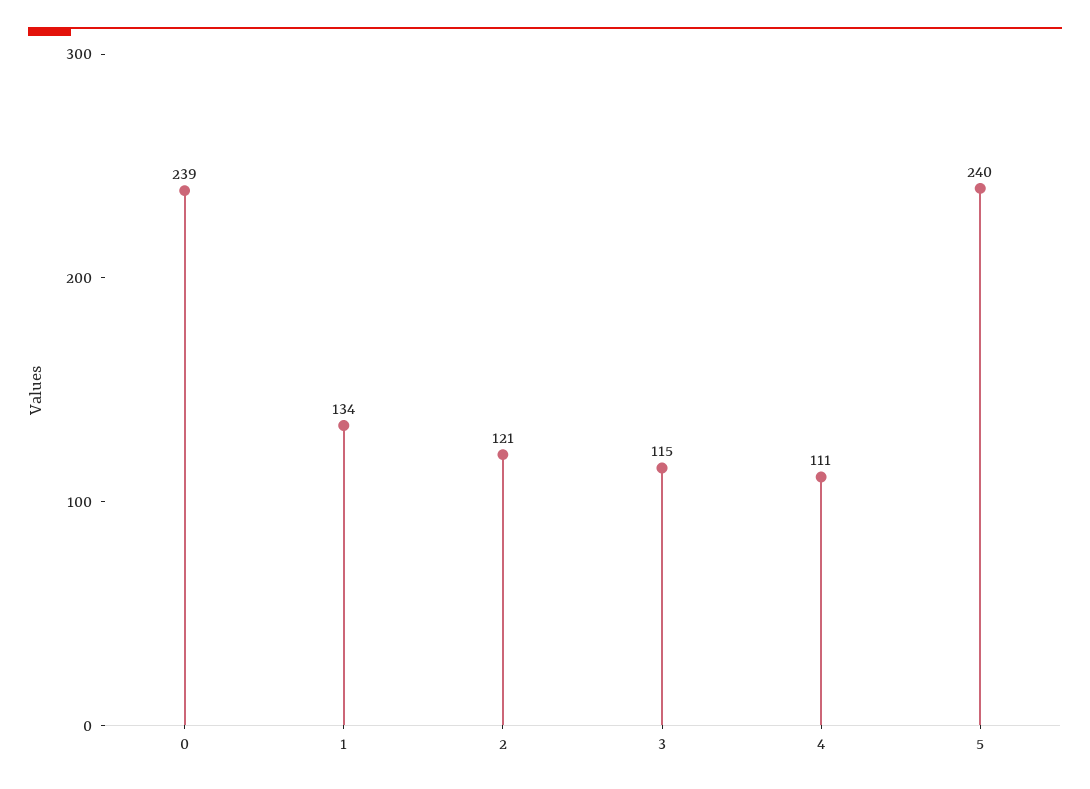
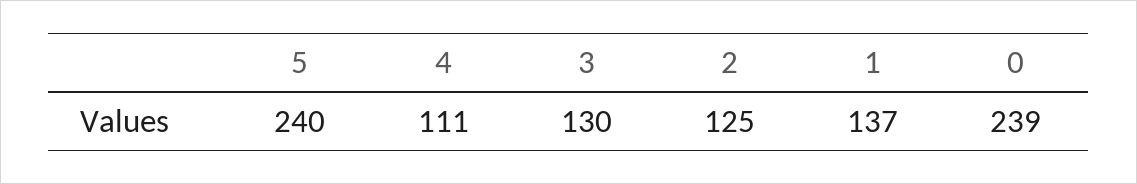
  {
    "0": 239,
-   "1": 134,
+   "1": 137,
-   "2": 121,
+   "2": 125,
-   "3": 115,
+   "3": 130,
    "4": 111,
    "5": 240
  }

